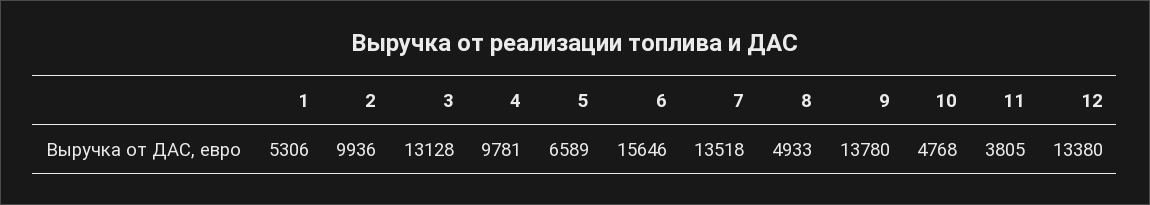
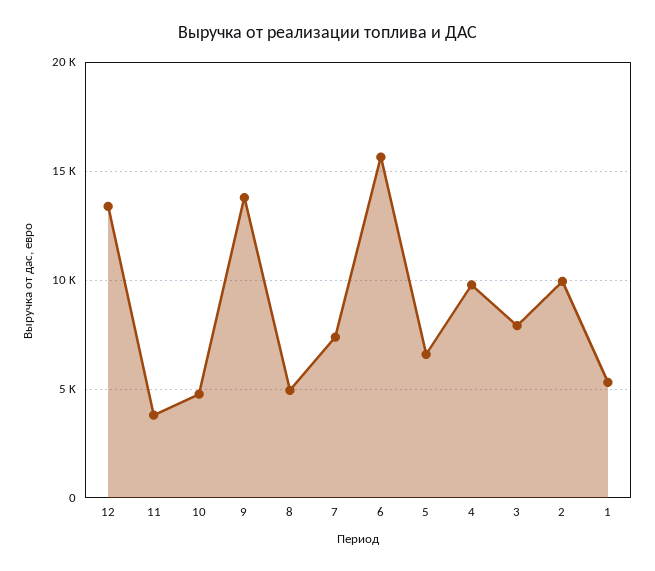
  {
    "1": 5306,
    "2": 9936,
-   "3": 13128,
+   "3": 8000,
    "4": 9781,
    "5": 6589,
    "6": 15646,
-   "7": 13518,
+   "7": 7500,
    "8": 4933,
    "9": 13780,
    "10": 4768,
    "11": 3805,
    "12": 13380
  }

